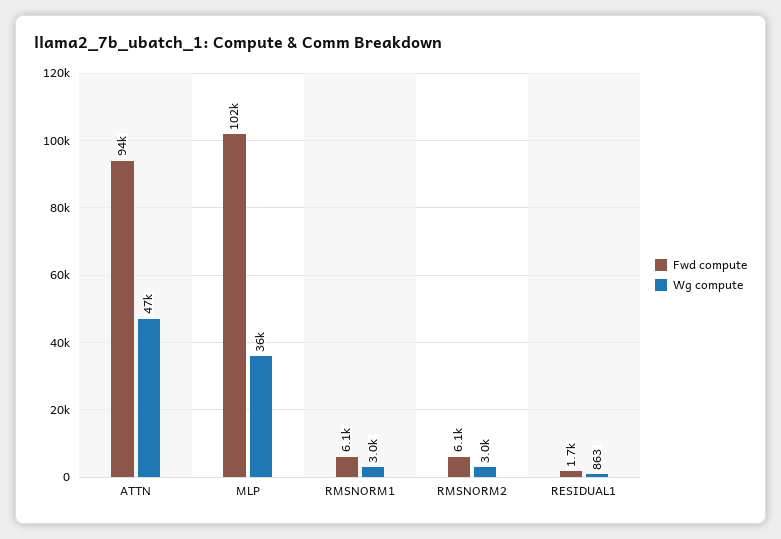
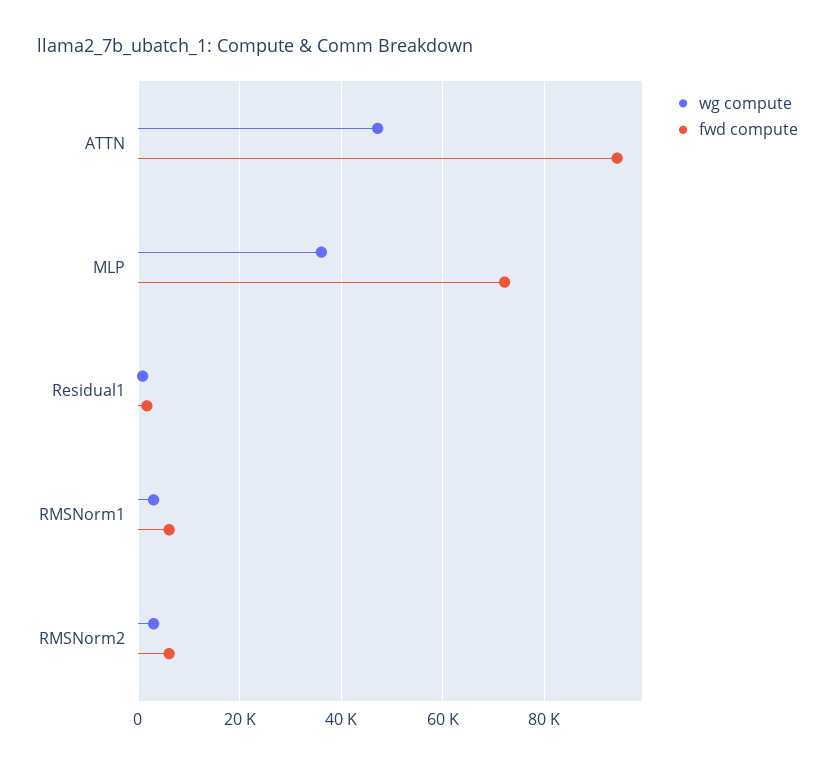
  {
    "Fwd compute": {
      "ATTN": 94000,
-     "MLP": 102000,
+     "MLP": 72000,
      "RMSNORM1": 6100,
      "RMSNORM2": 6100,
      "RESIDUAL1": 1700
    },
    "Wg compute": {
      "ATTN": 47000,
      "MLP": 36000,
      "RMSNORM1": 3000,
      "RMSNORM2": 3000,
      "RESIDUAL1": 863
    }
  }

